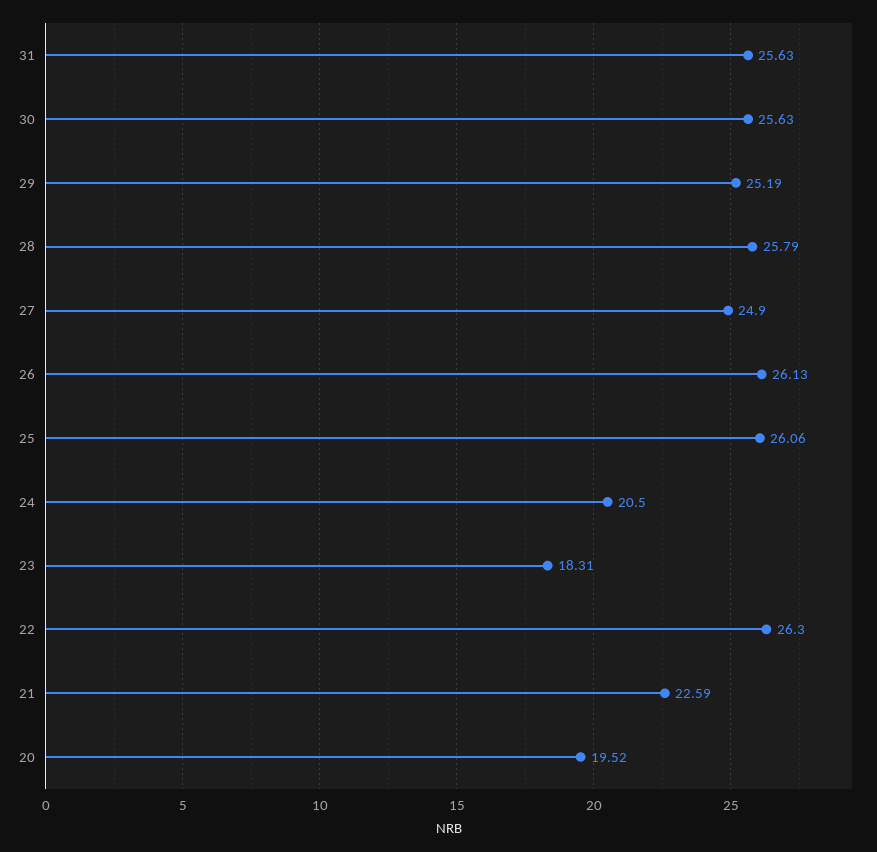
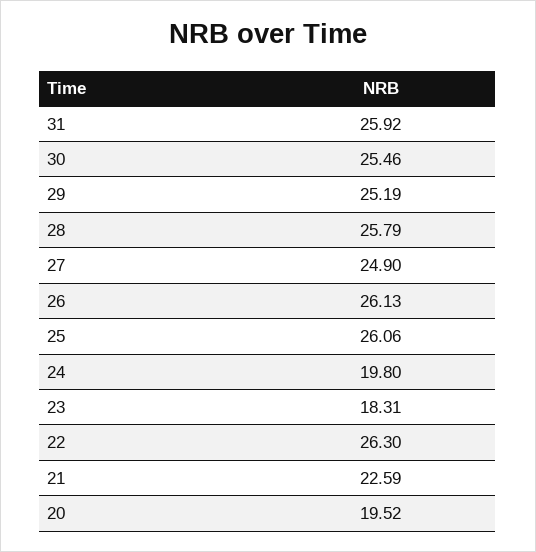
  {
-   "31": 25.63,
+   "31": 25.92,
-   "30": 25.63,
+   "30": 25.46,
    "29": 25.19,
    "28": 25.79,
    "27": 24.9,
    "26": 26.13,
    "25": 26.06,
-   "24": 20.5,
+   "24": 19.8,
    "23": 18.31,
    "22": 26.3,
    "21": 22.59,
    "20": 19.52
  }

